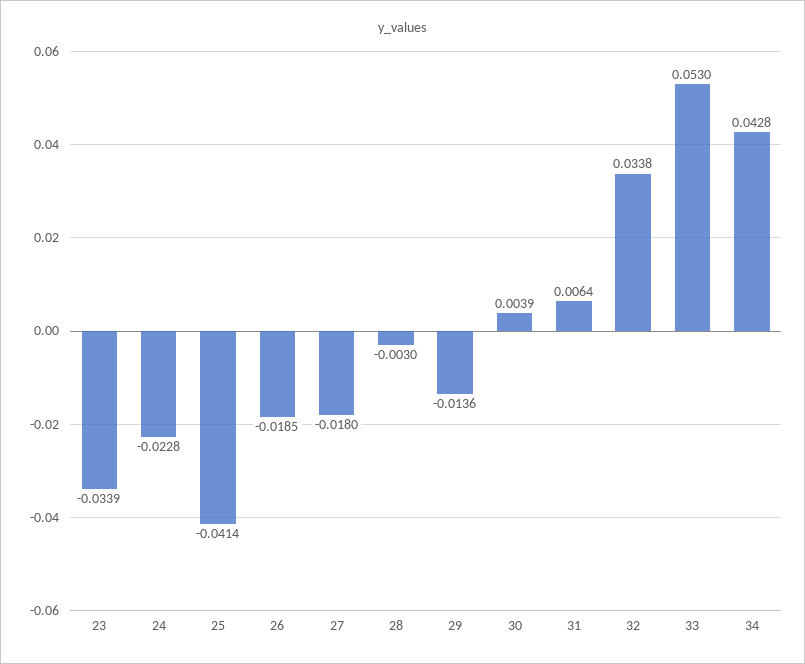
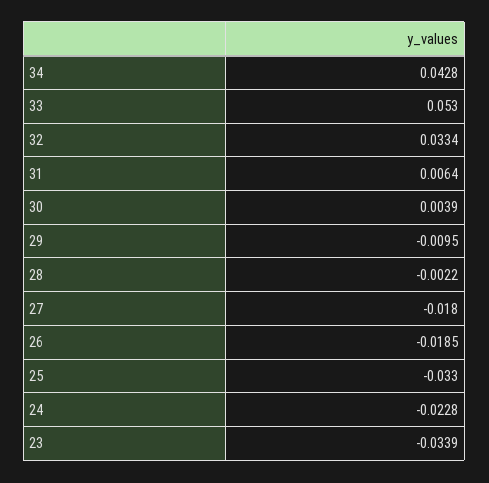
  {
    "23": -0.0339,
    "24": -0.0228,
-   "25": -0.0414,
+   "25": -0.033,
    "26": -0.0185,
    "27": -0.018,
-   "28": -0.003,
+   "28": -0.0022,
-   "29": -0.0136,
+   "29": -0.0095,
    "30": 0.0039,
    "31": 0.0064,
-   "32": 0.0338,
+   "32": 0.0334,
    "33": 0.053,
    "34": 0.0428
  }

